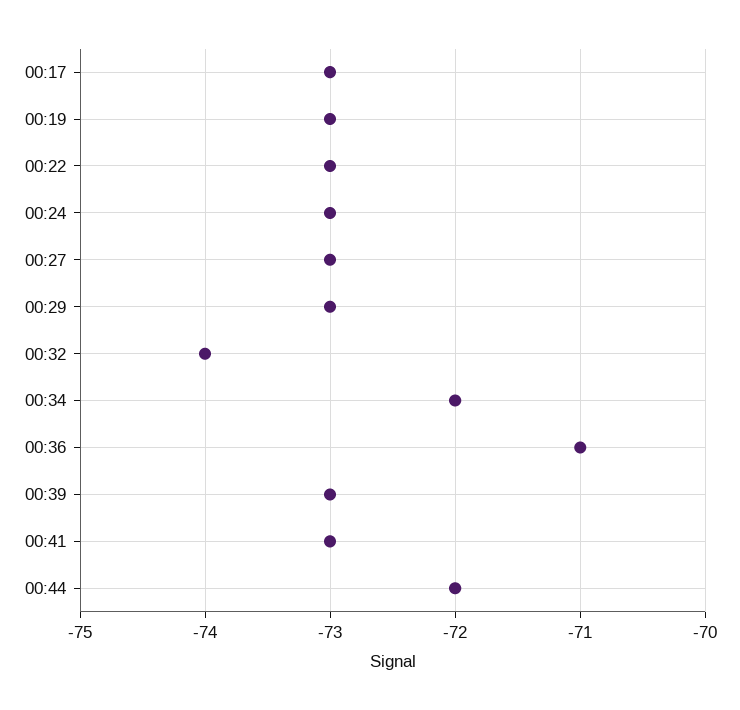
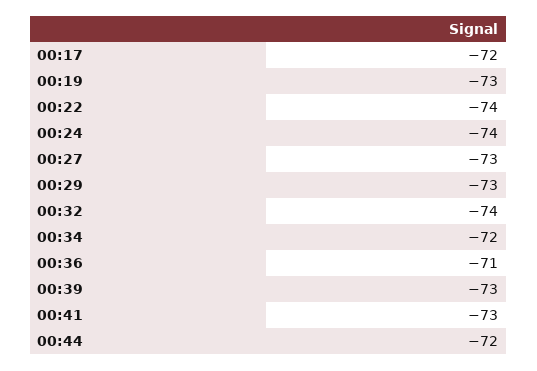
  {
-   "00:17": -73,
+   "00:17": -72,
    "00:19": -73,
-   "00:22": -73,
+   "00:22": -74,
-   "00:24": -73,
+   "00:24": -74,
    "00:27": -73,
    "00:29": -73,
    "00:32": -74,
    "00:34": -72,
    "00:36": -71,
    "00:39": -73,
    "00:41": -73,
    "00:44": -72
  }

